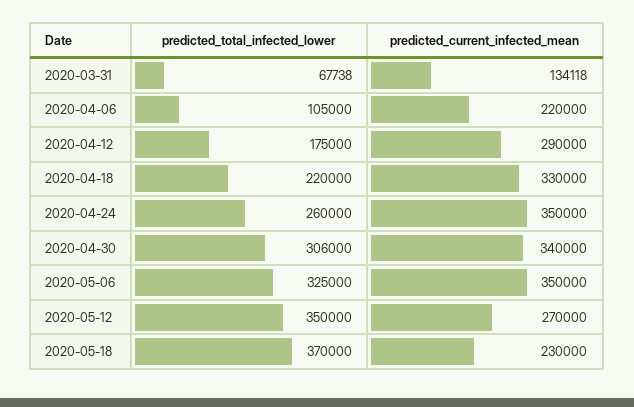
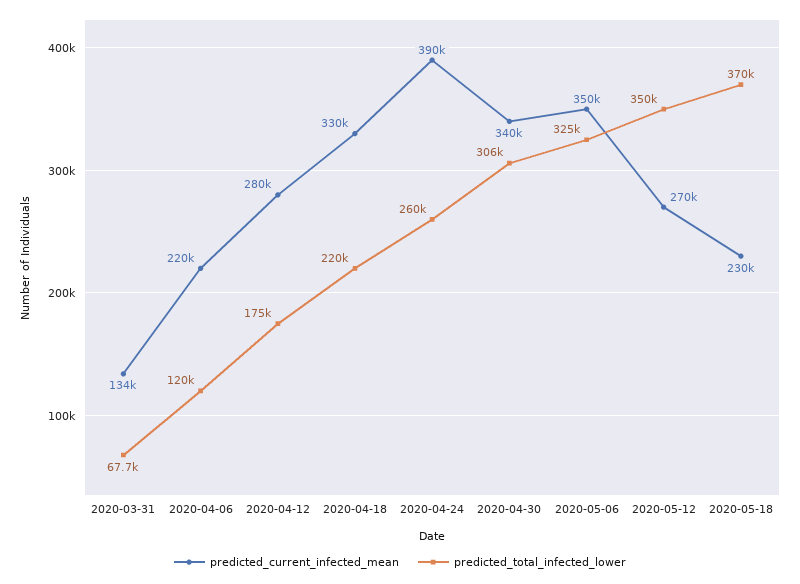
  {
    "predicted_total_infected_lower": {
      "2020-03-31": 67738,
-     "2020-04-06": 105000,
+     "2020-04-06": 120000,
      "2020-04-12": 175000,
      "2020-04-18": 220000,
      "2020-04-24": 260000,
      "2020-04-30": 306000,
      "2020-05-06": 325000,
      "2020-05-12": 350000,
      "2020-05-18": 370000
    },
    "predicted_current_infected_mean": {
      "2020-03-31": 134118,
      "2020-04-06": 220000,
-     "2020-04-12": 290000,
+     "2020-04-12": 280000,
      "2020-04-18": 330000,
-     "2020-04-24": 350000,
+     "2020-04-24": 390000,
      "2020-04-30": 340000,
      "2020-05-06": 350000,
      "2020-05-12": 270000,
      "2020-05-18": 230000
    }
  }

